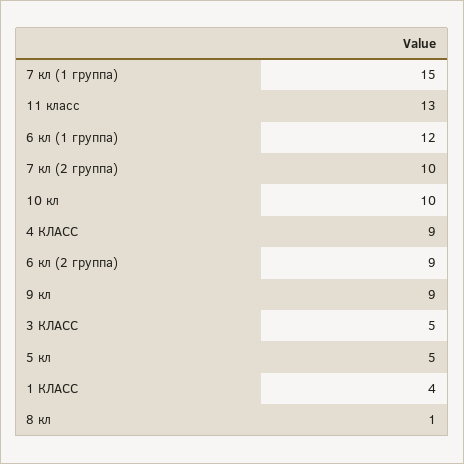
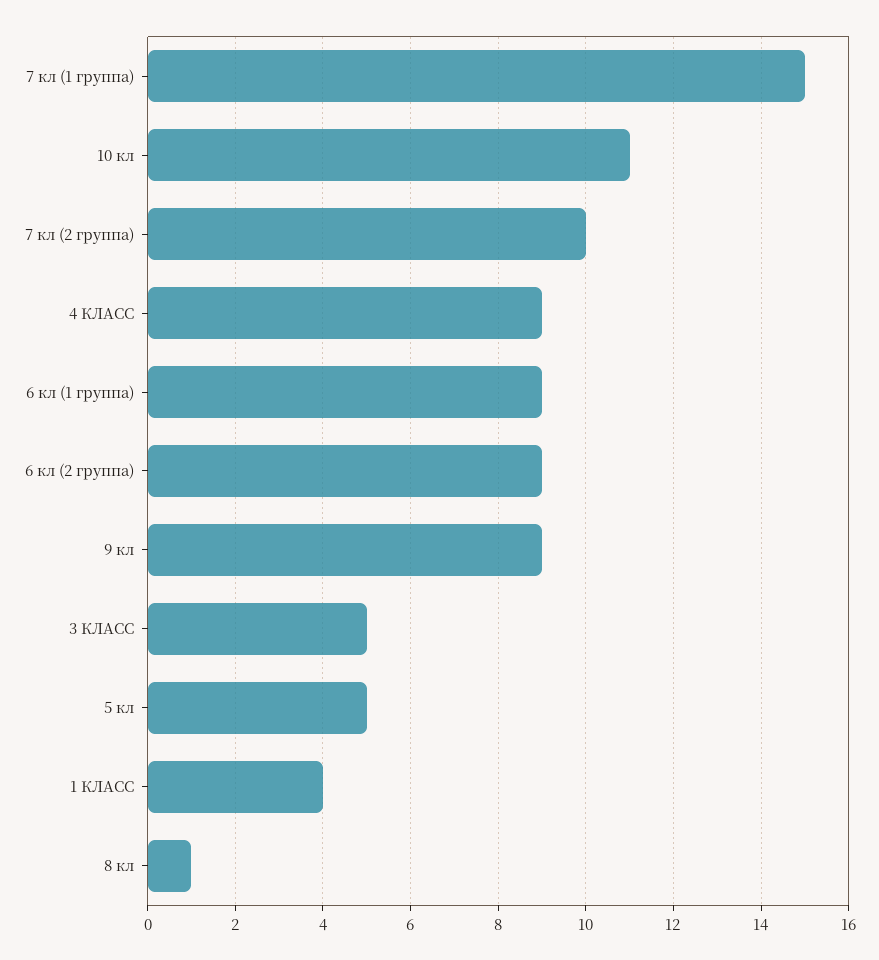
  {
    "7 кл (1 группа)": 15,
-   "11 класс": 13,
-   "6 кл (1 группа)": 12,
+   "6 кл (1 группа)": 9,
    "7 кл (2 группа)": 10,
-   "10 кл": 10,
+   "10 кл": 11,
    "4 КЛАСС": 9,
    "6 кл (2 группа)": 9,
    "9 кл": 9,
    "3 КЛАСС": 5,
    "5 кл": 5,
    "1 КЛАСС": 4,
    "8 кл": 1
  }

